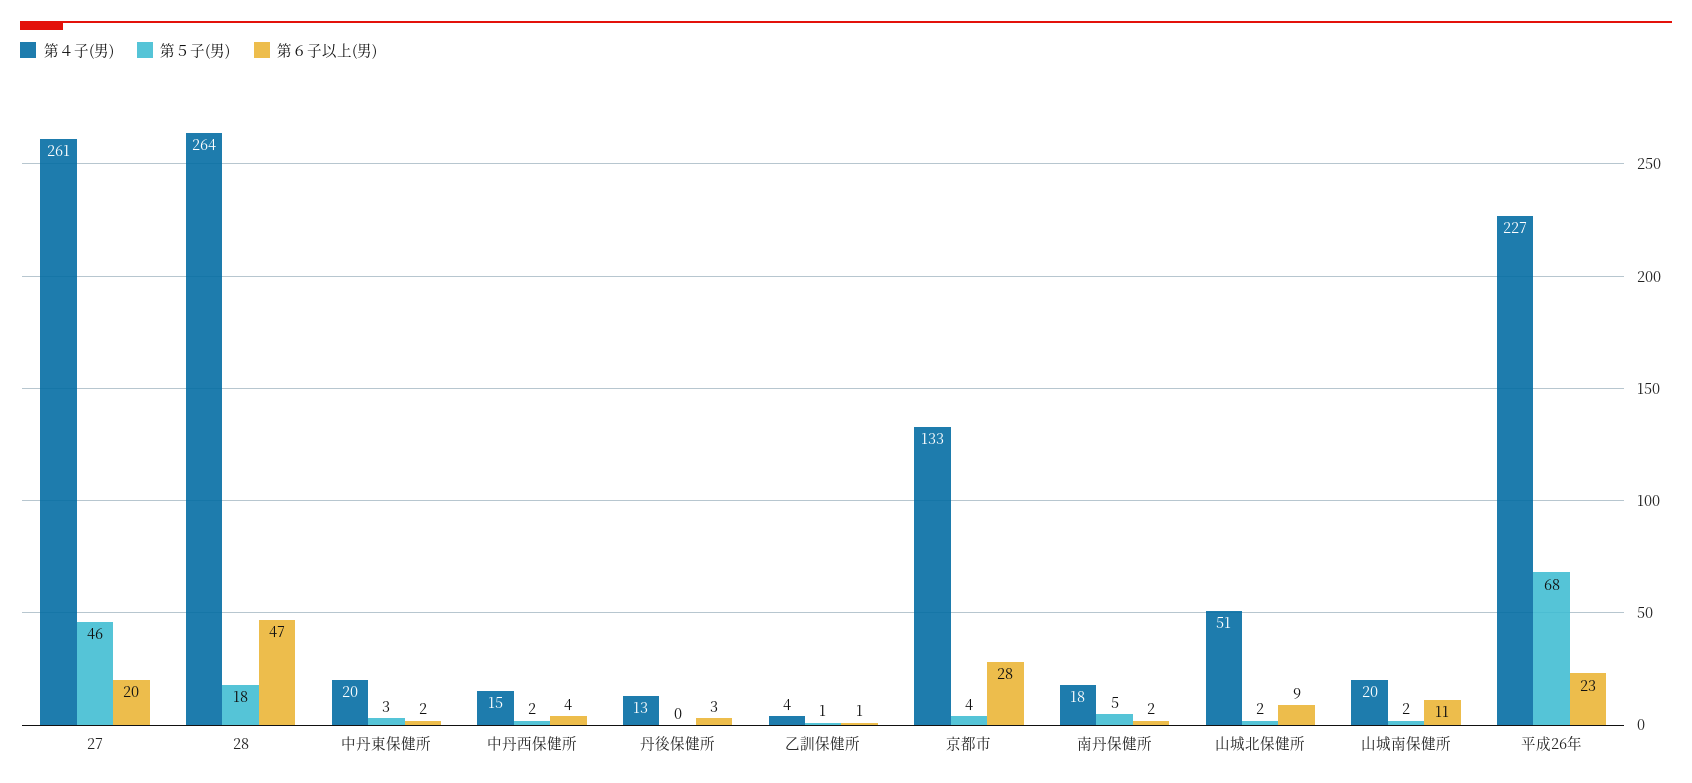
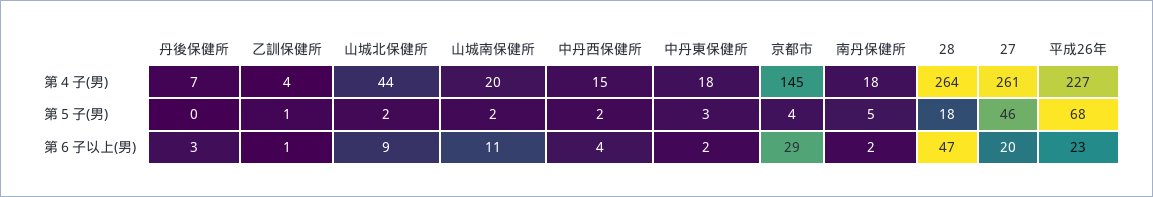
  {
    "第４子(男)": {
      "27": 261,
      "28": 264,
-     "中丹東保健所": 20,
+     "中丹東保健所": 18,
      "中丹西保健所": 15,
-     "丹後保健所": 13,
+     "丹後保健所": 7,
      "乙訓保健所": 4,
-     "京都市": 133,
+     "京都市": 145,
      "南丹保健所": 18,
-     "山城北保健所": 51,
+     "山城北保健所": 44,
      "山城南保健所": 20,
      "平成26年": 227
    },
    "第５子(男)": {
      "27": 46,
      "28": 18,
      "中丹東保健所": 3,
      "中丹西保健所": 2,
      "丹後保健所": 0,
      "乙訓保健所": 1,
      "京都市": 4,
      "南丹保健所": 5,
      "山城北保健所": 2,
      "山城南保健所": 2,
      "平成26年": 68
    },
    "第６子以上(男)": {
      "27": 20,
      "28": 47,
      "中丹東保健所": 2,
      "中丹西保健所": 4,
      "丹後保健所": 3,
      "乙訓保健所": 1,
-     "京都市": 28,
+     "京都市": 29,
      "南丹保健所": 2,
      "山城北保健所": 9,
      "山城南保健所": 11,
      "平成26年": 23
    }
  }

